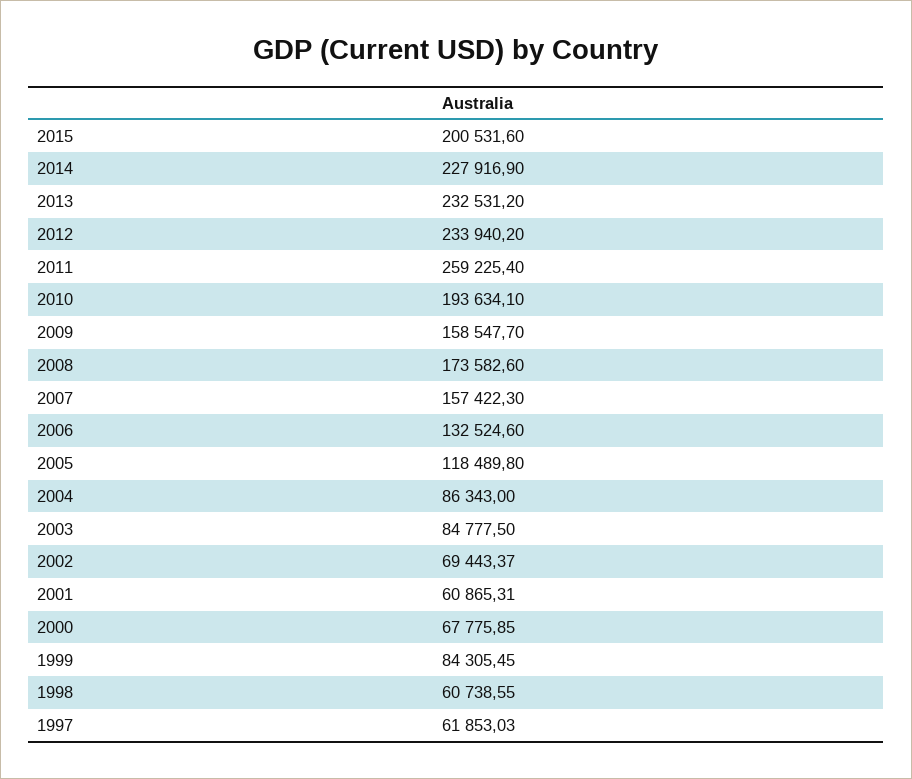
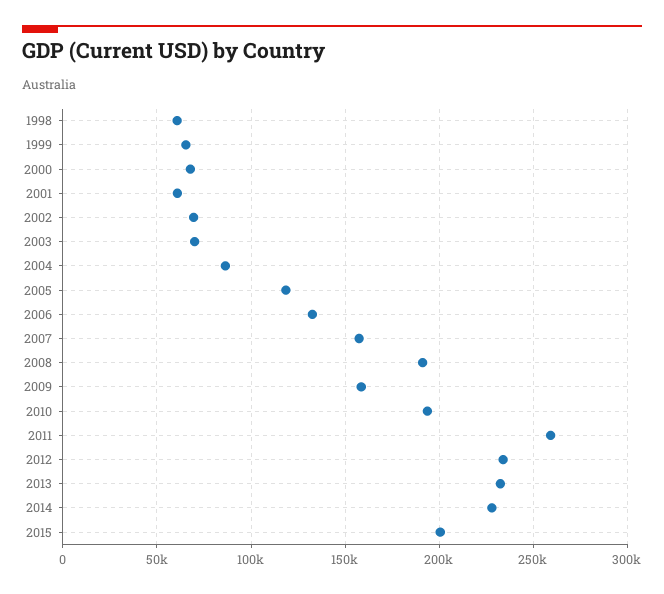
  {
    "2015": 200531.6,
    "2014": 227916.9,
    "2013": 232531.2,
    "2012": 233940.2,
    "2011": 259225.4,
    "2010": 193634.1,
    "2009": 158547.7,
-   "2008": 173582.6,
+   "2008": 190000,
    "2007": 157422.3,
    "2006": 132524.6,
    "2005": 118489.8,
    "2004": 86343,
-   "2003": 84777.5,
+   "2003": 70000,
    "2002": 69443.37,
    "2001": 60865.31,
    "2000": 67775.85,
-   "1999": 84305.45,
+   "1999": 65000,
-   "1998": 60738.55,
+   "1998": 60738.55
-   "1997": 61853.03
  }

